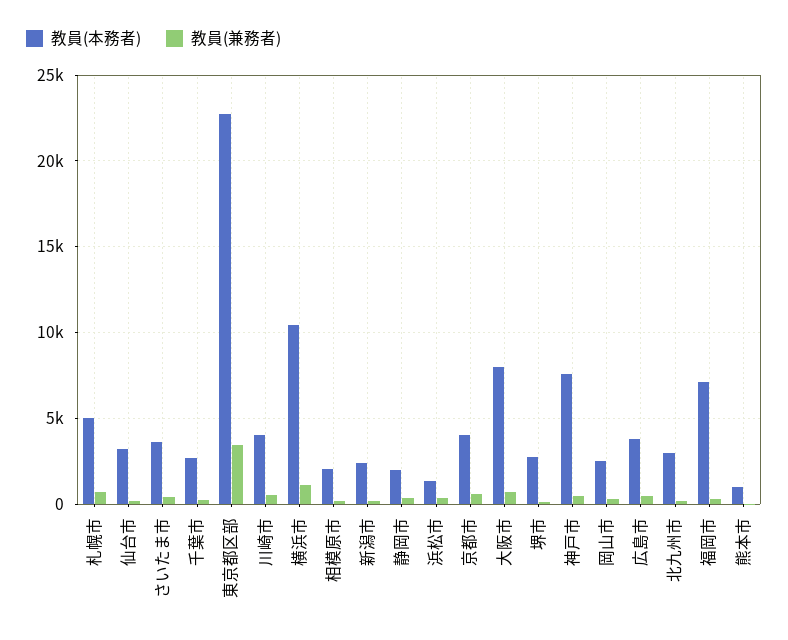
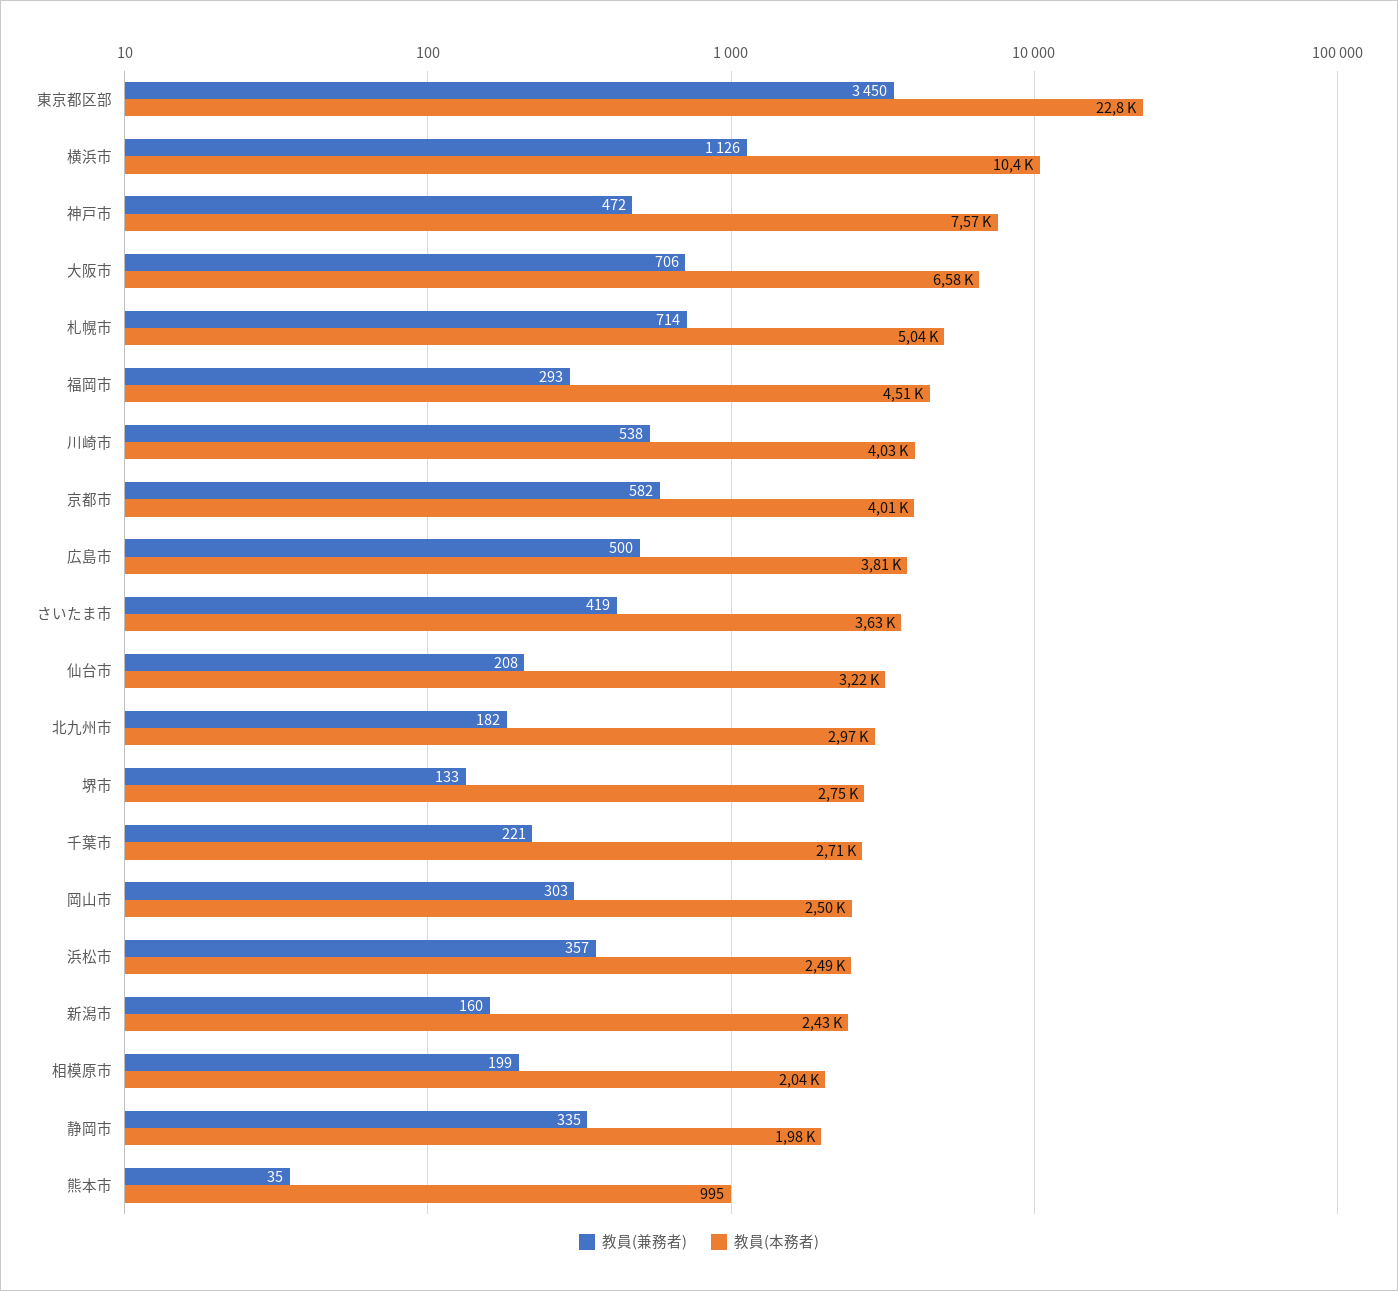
  {
    "教員(本務者)": {
      "札幌市": 5040,
      "仙台市": 3220,
      "さいたま市": 3630,
      "千葉市": 2710,
      "東京都区部": 22800,
      "川崎市": 4030,
      "横浜市": 10400,
      "相模原市": 2040,
      "新潟市": 2430,
      "静岡市": 1980,
-     "浜松市": 1500,
+     "浜松市": 2490,
      "京都市": 4010,
-     "大阪市": 8000,
+     "大阪市": 6580,
      "堺市": 2750,
      "神戸市": 7570,
      "岡山市": 2500,
      "広島市": 3810,
      "北九州市": 2970,
-     "福岡市": 7000,
+     "福岡市": 4510,
      "熊本市": 995
    },
    "教員(兼務者)": {
      "札幌市": 714,
      "仙台市": 208,
      "さいたま市": 419,
      "千葉市": 221,
      "東京都区部": 3450,
      "川崎市": 538,
      "横浜市": 1126,
      "相模原市": 199,
      "新潟市": 160,
      "静岡市": 335,
      "浜松市": 357,
      "京都市": 582,
      "大阪市": 706,
      "堺市": 133,
      "神戸市": 472,
      "岡山市": 303,
      "広島市": 500,
      "北九州市": 182,
      "福岡市": 293,
      "熊本市": 35
    }
  }

